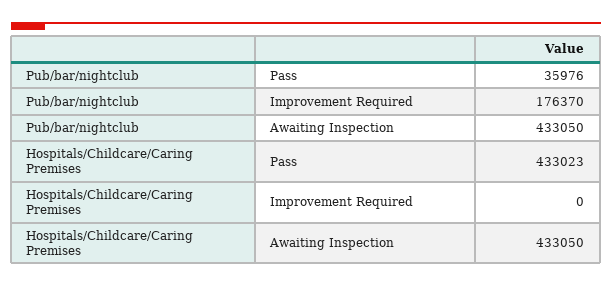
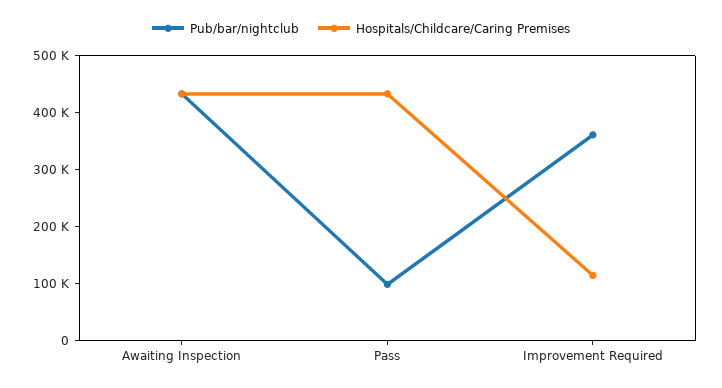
  {
    "Pub/bar/nightclub": {
-     "Pass": 35976,
+     "Pass": 100000,
-     "Improvement Required": 176370,
+     "Improvement Required": 360000,
      "Awaiting Inspection": 433050
    },
    "Hospitals/Childcare/Caring Premises": {
      "Pass": 433023,
-     "Improvement Required": 0,
+     "Improvement Required": 120000,
      "Awaiting Inspection": 433050
    }
  }

